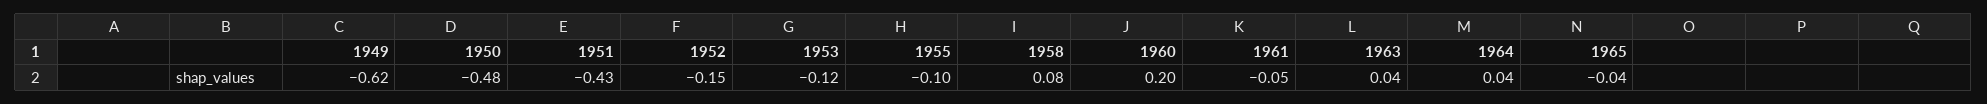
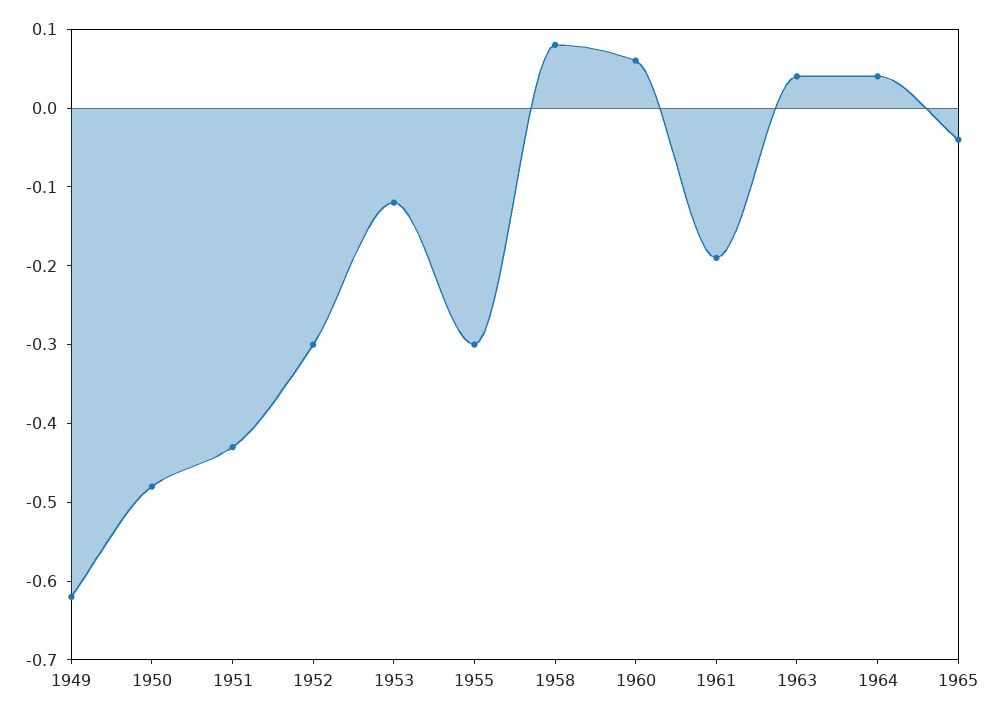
  {
    "1949": -0.62,
    "1950": -0.48,
    "1951": -0.43,
-   "1952": -0.15,
+   "1952": -0.3,
    "1953": -0.12,
-   "1955": -0.1,
+   "1955": -0.3,
    "1958": 0.08,
-   "1960": 0.2,
+   "1960": 0.05,
-   "1961": -0.05,
+   "1961": -0.2,
    "1963": 0.04,
    "1964": 0.04,
    "1965": -0.04
  }

